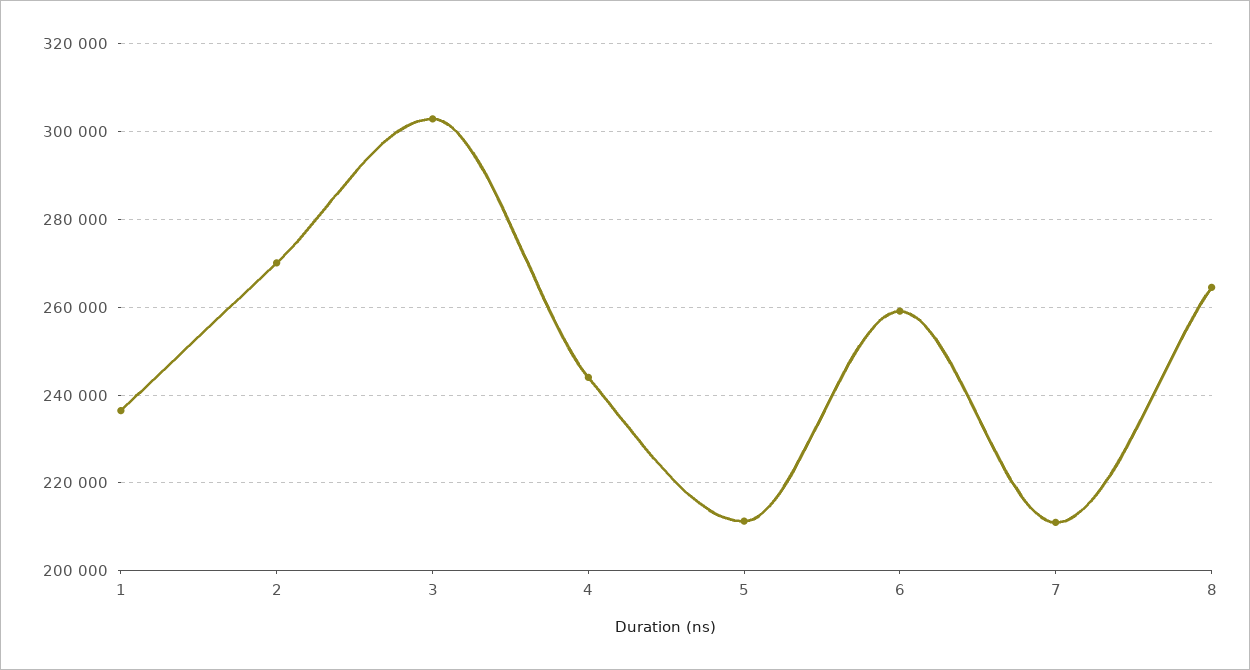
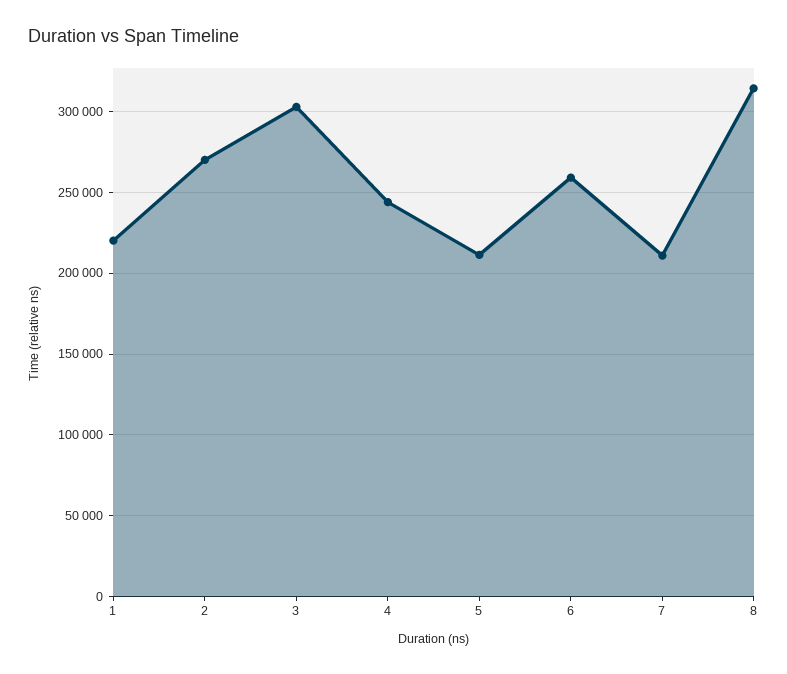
  {
-   "1": 236000,
+   "1": 220000,
    "2": 270000,
    "3": 302000,
    "4": 244000,
    "5": 212000,
    "6": 260000,
    "7": 210000,
-   "8": 264000
+   "8": 315000
  }

